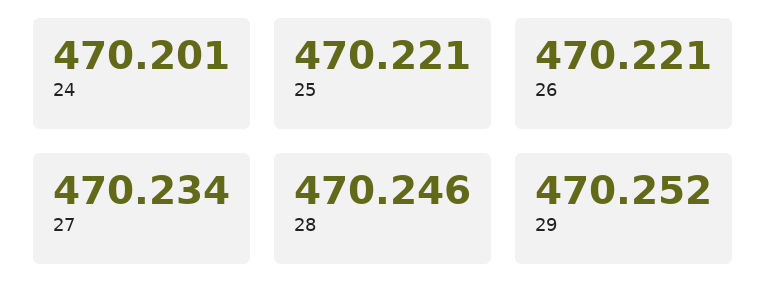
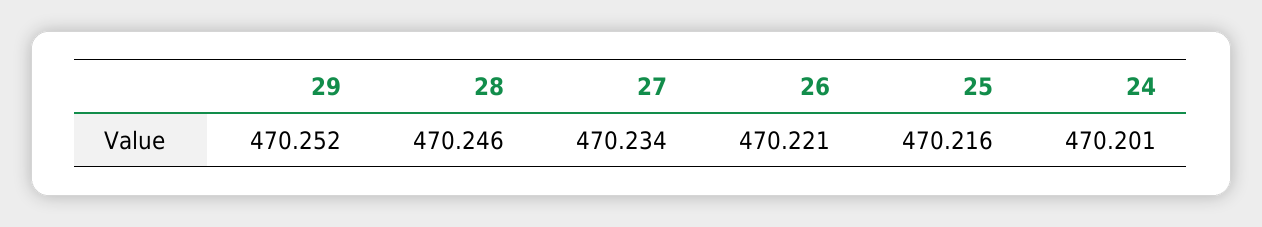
  {
    "24": 470.201,
-   "25": 470.221,
+   "25": 470.216,
    "26": 470.221,
    "27": 470.234,
    "28": 470.246,
    "29": 470.252
  }

